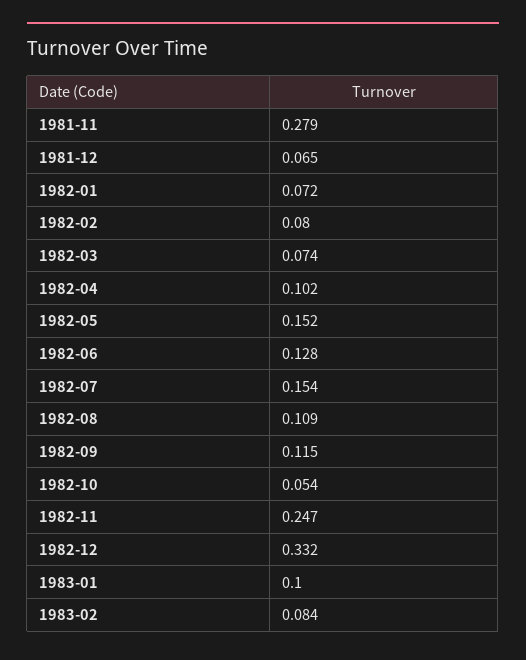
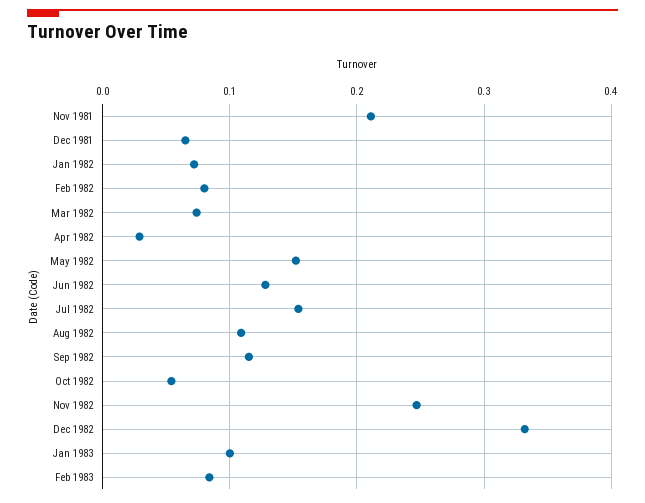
  {
-   "1981-11": 0.279,
+   "1981-11": 0.21,
    "1981-12": 0.065,
    "1982-01": 0.072,
    "1982-02": 0.08,
    "1982-03": 0.074,
-   "1982-04": 0.102,
+   "1982-04": 0.03,
    "1982-05": 0.152,
    "1982-06": 0.128,
    "1982-07": 0.154,
    "1982-08": 0.109,
    "1982-09": 0.115,
    "1982-10": 0.054,
    "1982-11": 0.247,
    "1982-12": 0.332,
    "1983-01": 0.1,
    "1983-02": 0.084
  }

